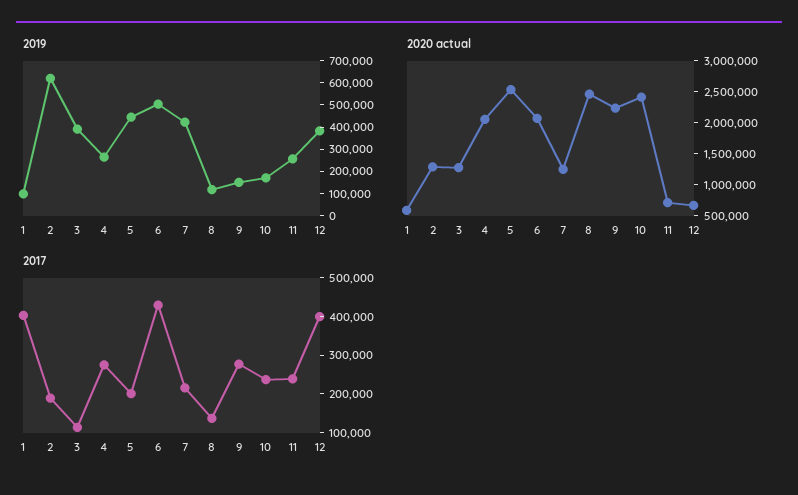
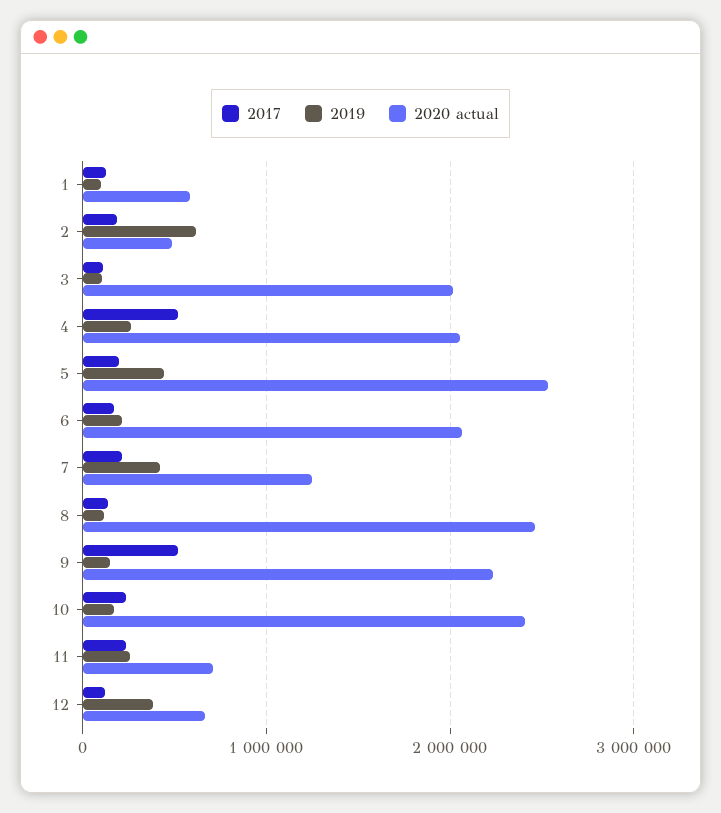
  {
    "2019": {
      "1": 100000,
      "2": 600000,
-     "3": 400000,
+     "3": 100000,
      "4": 250000,
      "5": 450000,
-     "6": 500000,
+     "6": 200000,
      "7": 400000,
      "8": 100000,
      "9": 150000,
      "10": 150000,
      "11": 250000,
      "12": 400000
    },
    "2020 actual": {
      "1": 600000,
-     "2": 1250000,
+     "2": 500000,
-     "3": 1250000,
+     "3": 2000000,
      "4": 2100000,
      "5": 2500000,
      "6": 2100000,
      "7": 1200000,
      "8": 2500000,
      "9": 2200000,
      "10": 2400000,
      "11": 700000,
      "12": 700000
    },
    "2017": {
-     "1": 400000,
+     "1": 100000,
      "2": 200000,
      "3": 125000,
-     "4": 275000,
+     "4": 500000,
      "5": 200000,
-     "6": 425000,
+     "6": 200000,
      "7": 225000,
      "8": 125000,
-     "9": 275000,
+     "9": 500000,
      "10": 225000,
      "11": 250000,
-     "12": 400000
+     "12": 100000
    }
  }

